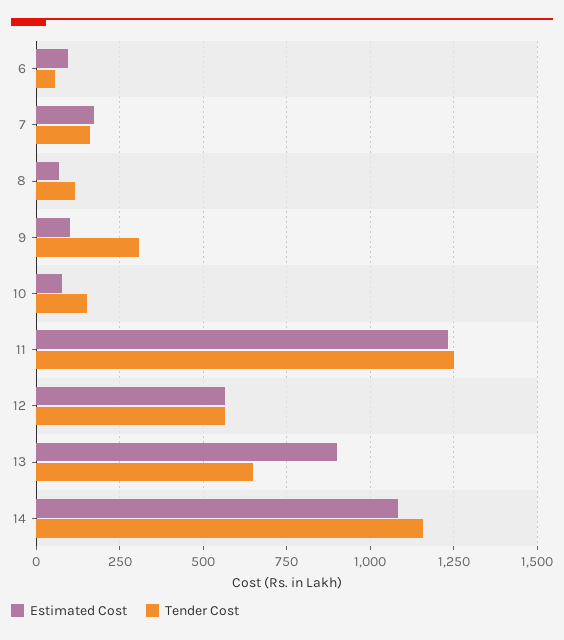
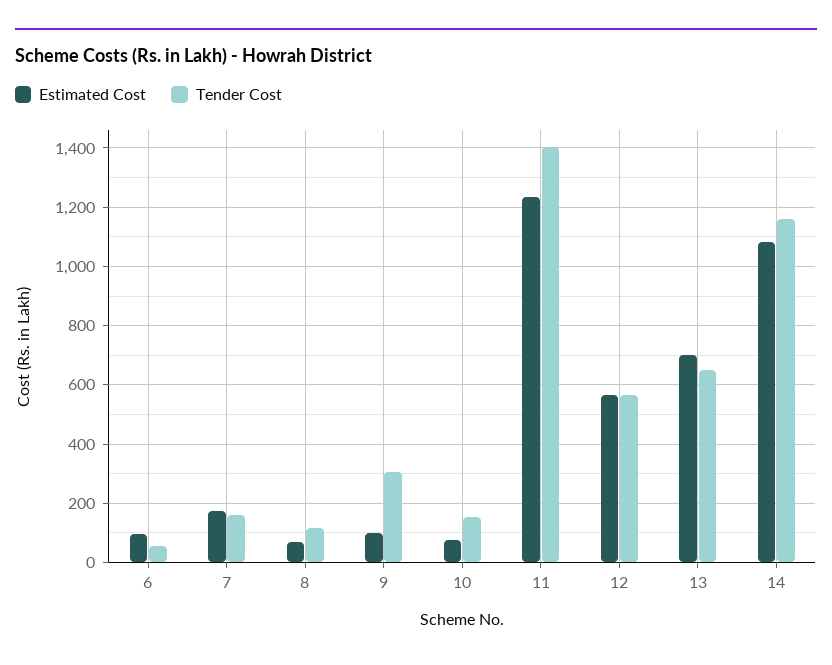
  {
    "Estimated Cost": {
      "6": 100,
      "7": 175,
      "8": 75,
      "9": 100,
      "10": 75,
      "11": 1225,
      "12": 575,
-     "13": 900,
+     "13": 700,
      "14": 1075
    },
    "Tender Cost": {
      "6": 50,
      "7": 150,
      "8": 125,
      "9": 300,
      "10": 150,
-     "11": 1250,
+     "11": 1400,
      "12": 575,
      "13": 650,
      "14": 1150
    }
  }

